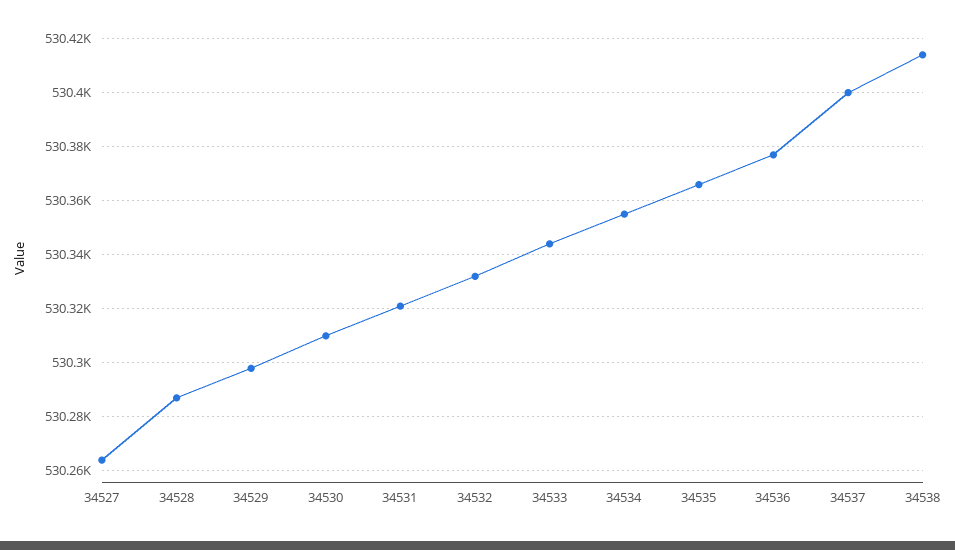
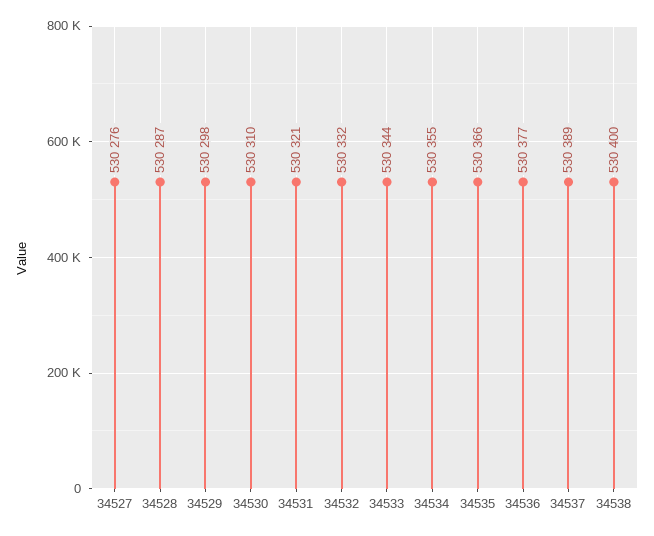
  {
-   "34527": 530265,
+   "34527": 530276,
    "34528": 530287,
    "34529": 530298,
    "34530": 530310,
    "34531": 530321,
    "34532": 530332,
    "34533": 530344,
    "34534": 530355,
    "34535": 530366,
    "34536": 530377,
-   "34537": 530400,
+   "34537": 530389,
-   "34538": 530415
+   "34538": 530400
  }

